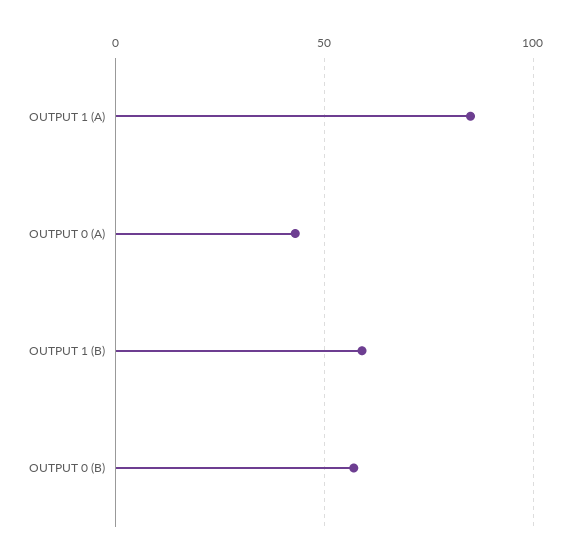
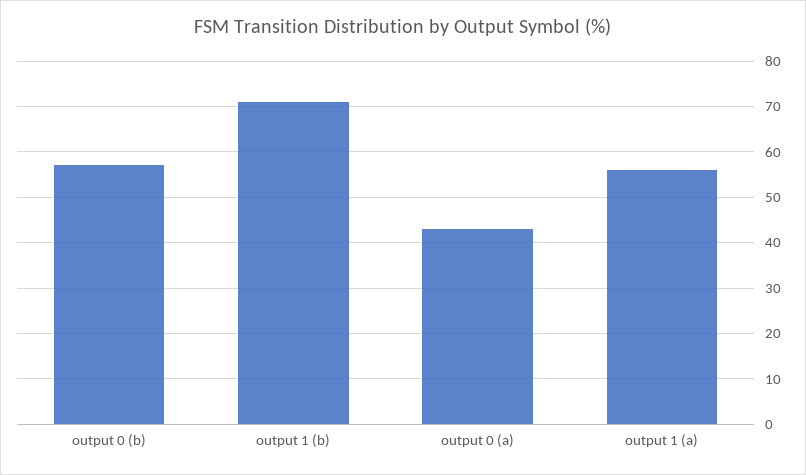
  {
-   "OUTPUT 1 (A)": 85,
+   "OUTPUT 1 (A)": 55,
    "OUTPUT 0 (A)": 45,
-   "OUTPUT 1 (B)": 60,
+   "OUTPUT 1 (B)": 70,
    "OUTPUT 0 (B)": 55
  }

